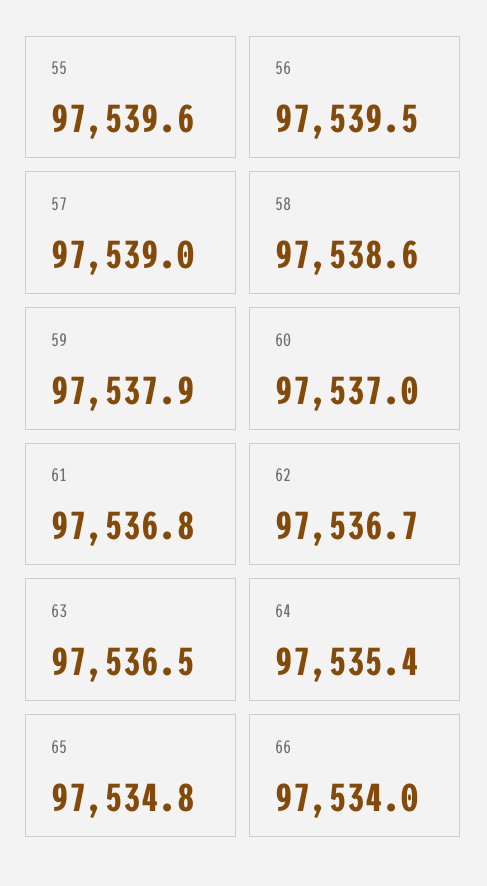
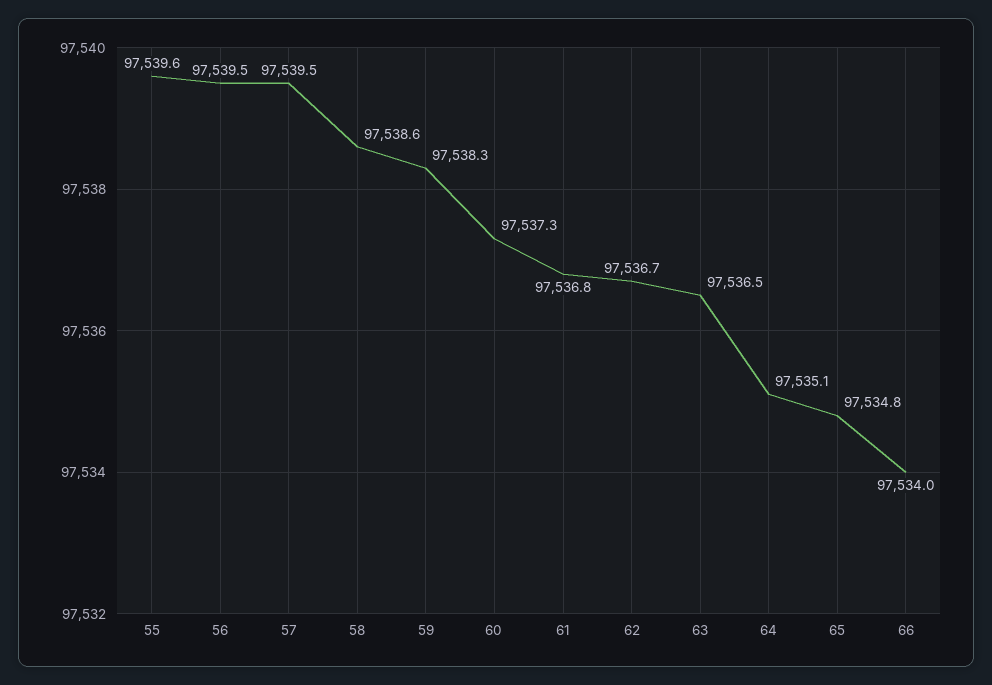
  {
    "55": 97539.6,
    "56": 97539.5,
-   "57": 97539,
+   "57": 97539.5,
    "58": 97538.6,
-   "59": 97537.9,
+   "59": 97538.3,
-   "60": 97537,
+   "60": 97537.3,
    "61": 97536.8,
    "62": 97536.7,
    "63": 97536.5,
-   "64": 97535.4,
+   "64": 97535.1,
    "65": 97534.8,
    "66": 97534
  }

